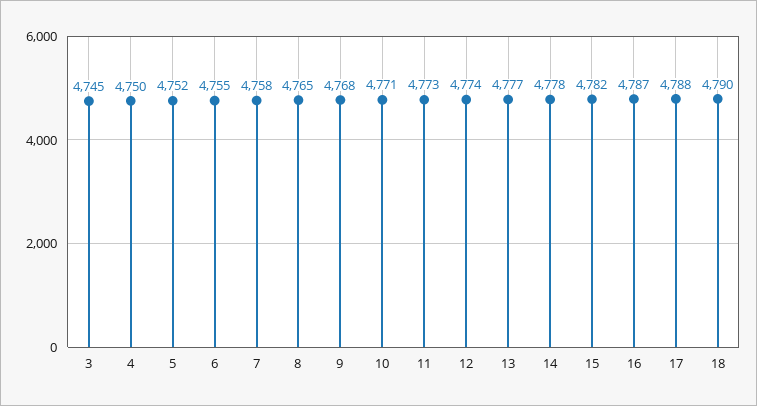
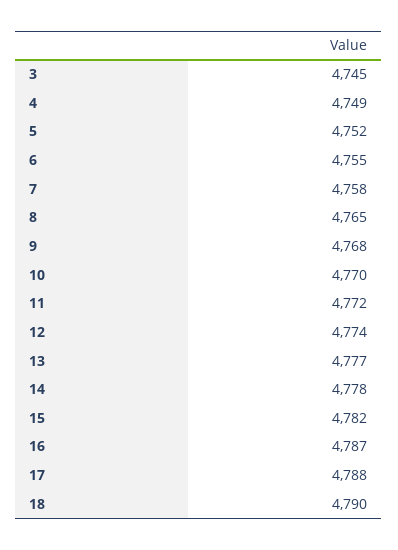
  {
    "3": 4745,
-   "4": 4750,
+   "4": 4749,
    "5": 4752,
    "6": 4755,
    "7": 4758,
    "8": 4765,
    "9": 4768,
-   "10": 4771,
+   "10": 4770,
-   "11": 4773,
+   "11": 4772,
    "12": 4774,
    "13": 4777,
    "14": 4778,
    "15": 4782,
    "16": 4787,
    "17": 4788,
    "18": 4790
  }

